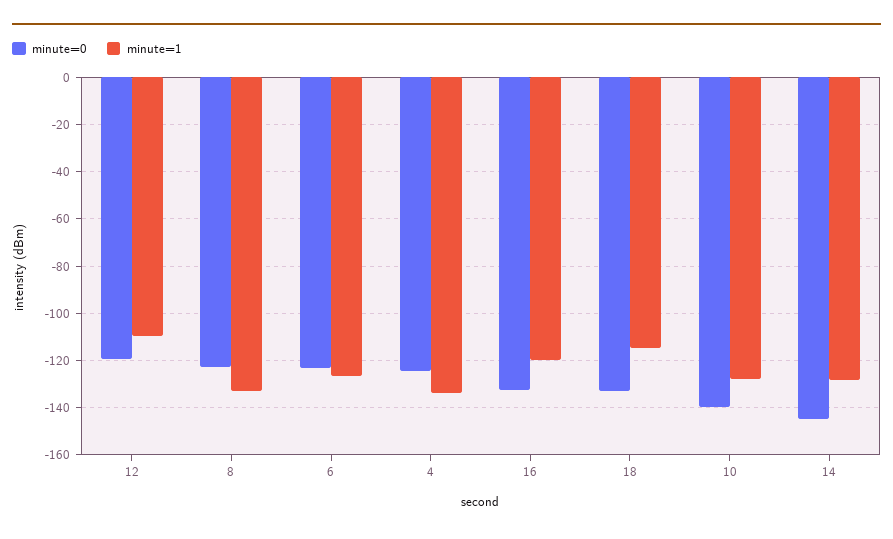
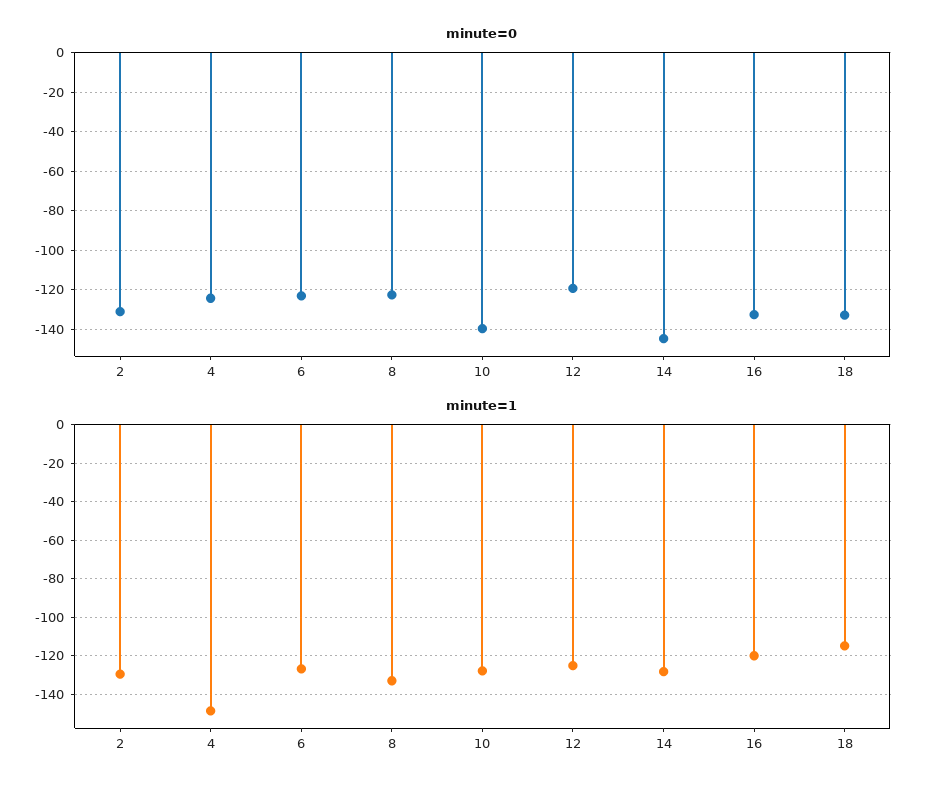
  {
    "minute=0": {
      "12": -120,
      "8": -125,
      "6": -125,
      "4": -125,
      "16": -135,
      "18": -135,
      "10": -140,
-     "14": -145
+     "14": -145,
+     "2": -130
    },
    "minute=1": {
-     "12": -110,
+     "12": -125,
      "8": -135,
      "6": -125,
-     "4": -135,
+     "4": -150,
      "16": -120,
      "18": -115,
      "10": -130,
-     "14": -130
+     "14": -130,
+     "2": -130
    }
  }

